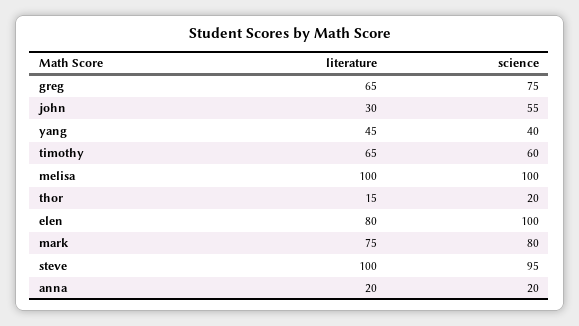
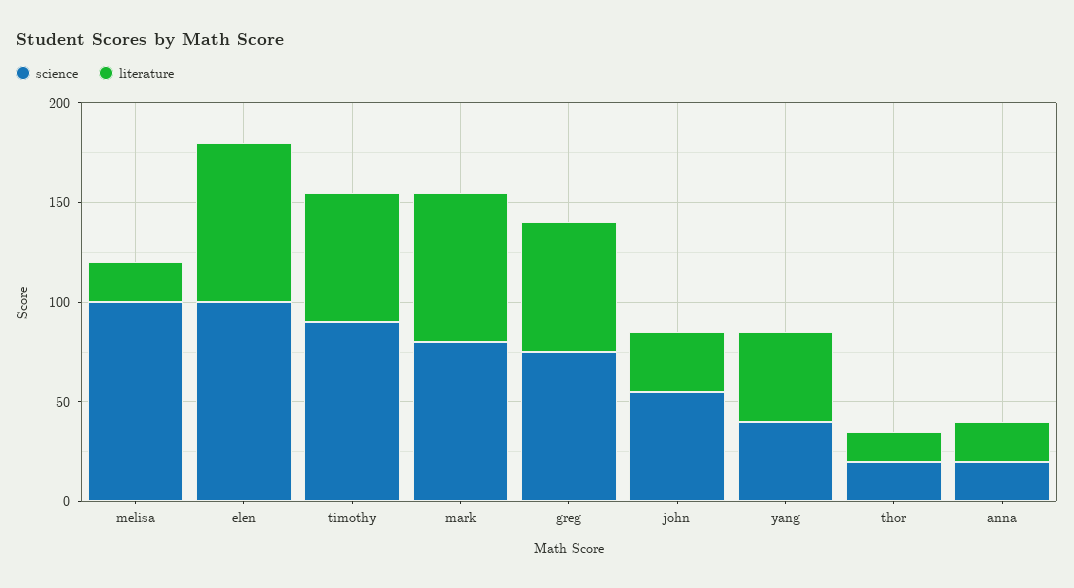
  {
    "literature": {
      "greg": 65,
      "john": 30,
      "yang": 45,
      "timothy": 65,
-     "melisa": 100,
+     "melisa": 20,
      "thor": 15,
      "elen": 80,
      "mark": 75,
-     "steve": 100,
      "anna": 20
    },
    "science": {
      "greg": 75,
      "john": 55,
      "yang": 40,
-     "timothy": 60,
+     "timothy": 90,
      "melisa": 100,
      "thor": 20,
      "elen": 100,
      "mark": 80,
-     "steve": 95,
      "anna": 20
    }
  }

